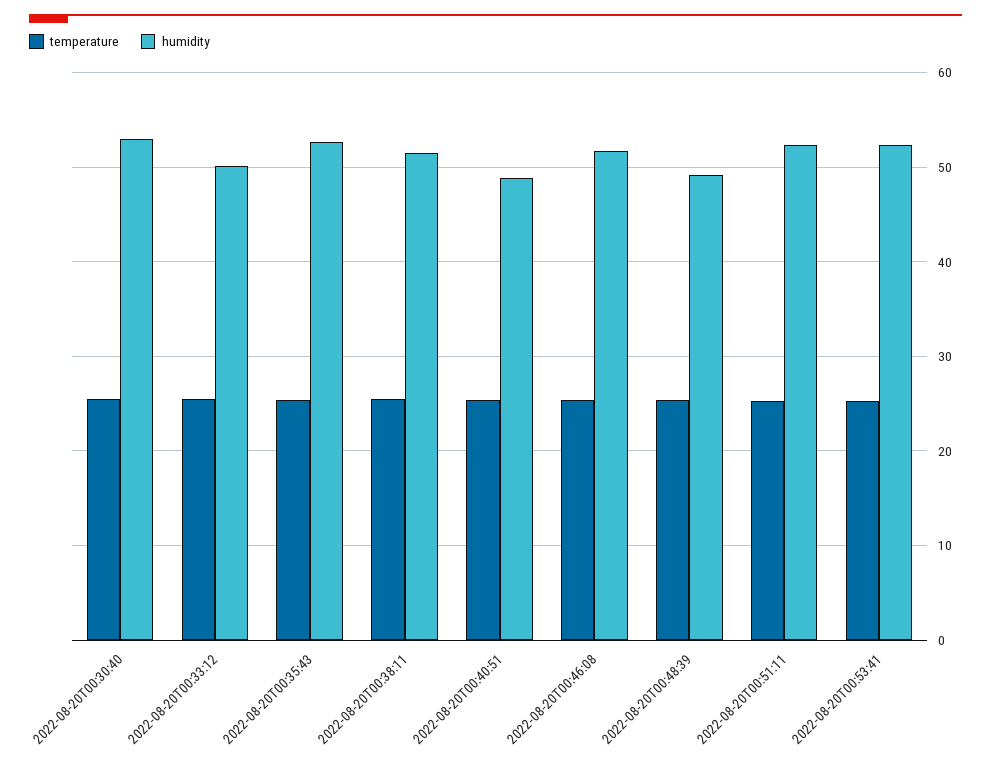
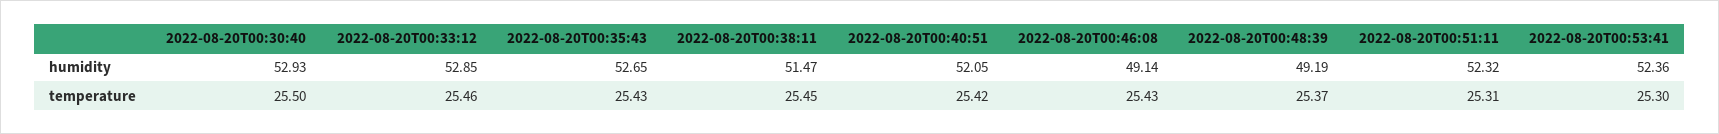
  {
    "temperature": {
      "2022-08-20T00:30:40": 25.5,
      "2022-08-20T00:33:12": 25.46,
      "2022-08-20T00:35:43": 25.43,
      "2022-08-20T00:38:11": 25.45,
      "2022-08-20T00:40:51": 25.42,
      "2022-08-20T00:46:08": 25.43,
      "2022-08-20T00:48:39": 25.37,
      "2022-08-20T00:51:11": 25.31,
      "2022-08-20T00:53:41": 25.3
    },
    "humidity": {
      "2022-08-20T00:30:40": 52.93,
-     "2022-08-20T00:33:12": 50,
+     "2022-08-20T00:33:12": 52.85,
      "2022-08-20T00:35:43": 52.65,
      "2022-08-20T00:38:11": 51.47,
-     "2022-08-20T00:40:51": 49,
+     "2022-08-20T00:40:51": 52.05,
-     "2022-08-20T00:46:08": 52,
+     "2022-08-20T00:46:08": 49.14,
      "2022-08-20T00:48:39": 49.19,
      "2022-08-20T00:51:11": 52.32,
      "2022-08-20T00:53:41": 52.36
    }
  }

